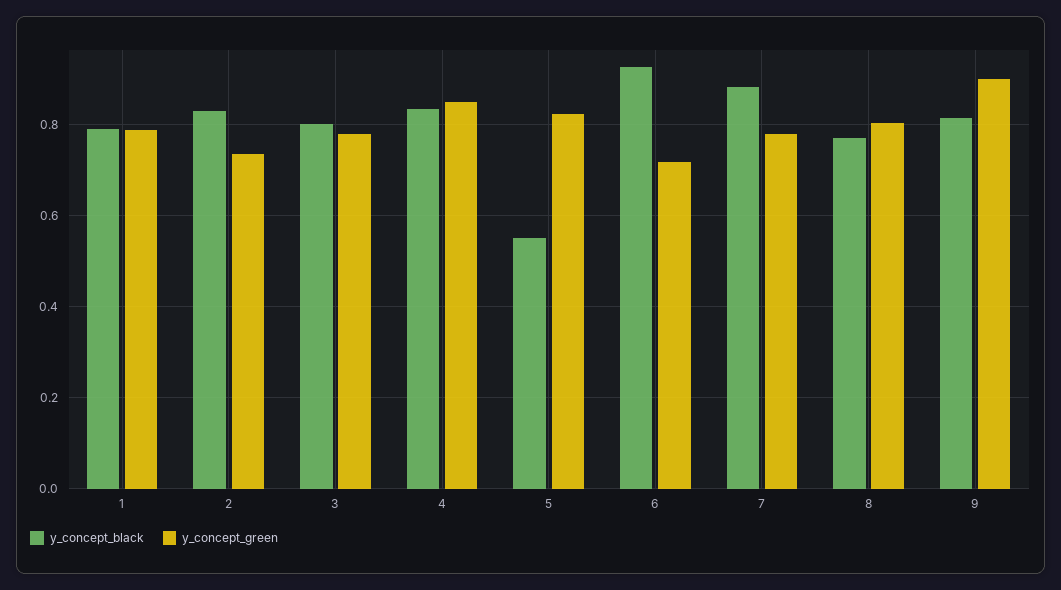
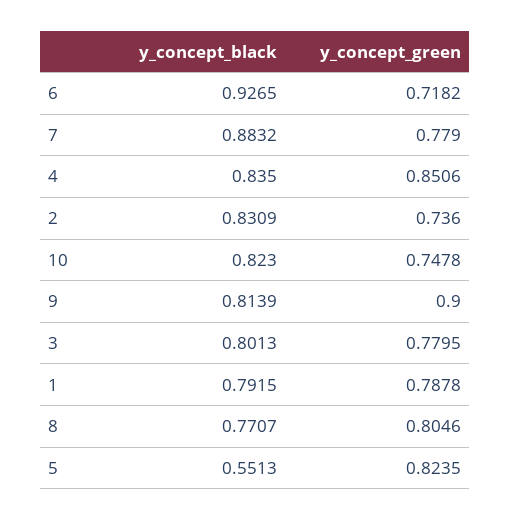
  {
    "y_concept_black": {
      "1": 0.7915,
      "2": 0.8309,
      "3": 0.8013,
      "4": 0.835,
      "5": 0.5513,
      "6": 0.9265,
      "7": 0.8832,
      "8": 0.7707,
-     "9": 0.8139
+     "9": 0.8139,
+     "10": 0.823
    },
    "y_concept_green": {
      "1": 0.7878,
      "2": 0.736,
      "3": 0.7795,
      "4": 0.8506,
      "5": 0.8235,
      "6": 0.7182,
      "7": 0.779,
      "8": 0.8046,
-     "9": 0.9
+     "9": 0.9,
+     "10": 0.7478
    }
  }

